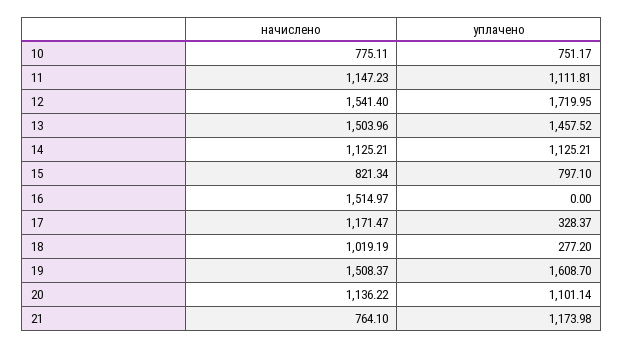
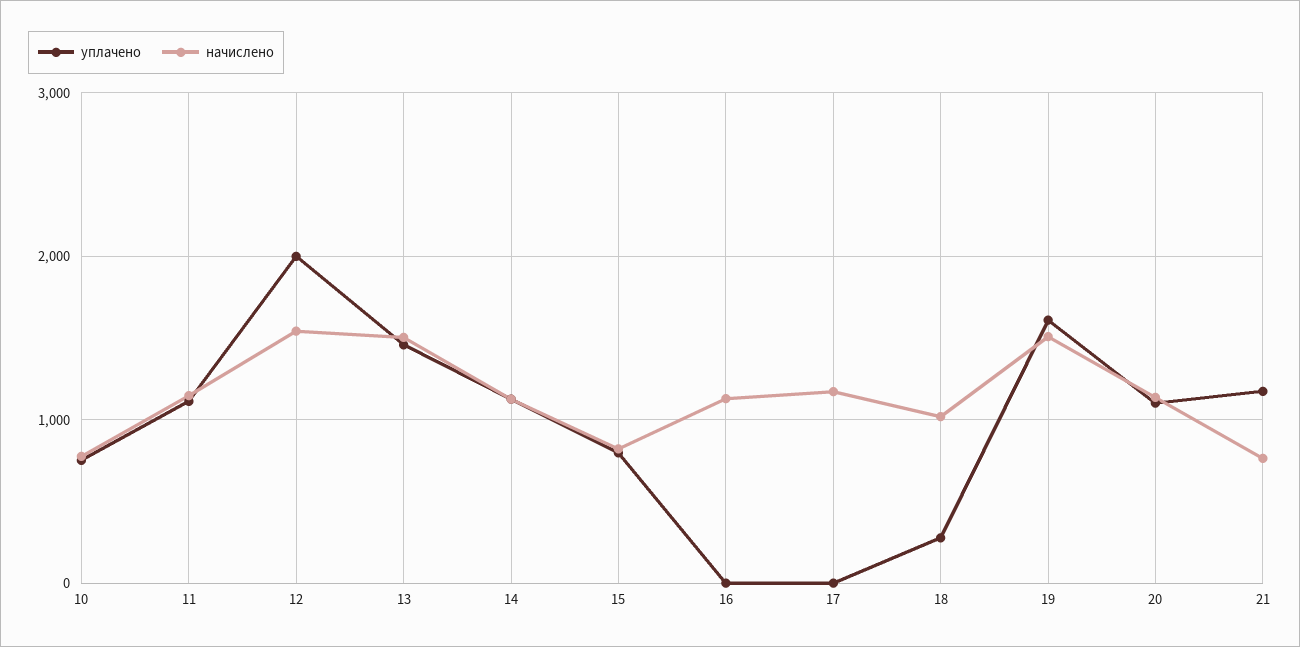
  {
    "начислено": {
      "10": 775.11,
      "11": 1147.23,
      "12": 1541.4,
      "13": 1503.96,
      "14": 1125.21,
      "15": 821.34,
-     "16": 1514.97,
+     "16": 1100,
      "17": 1171.47,
      "18": 1019.19,
      "19": 1508.37,
      "20": 1136.22,
      "21": 764.1
    },
    "уплачено": {
      "10": 751.17,
      "11": 1111.81,
-     "12": 1719.95,
+     "12": 2000,
      "13": 1457.52,
      "14": 1125.21,
      "15": 797.1,
      "16": 0,
-     "17": 328.37,
+     "17": 0,
      "18": 277.2,
      "19": 1608.7,
      "20": 1101.14,
      "21": 1173.98
    }
  }

